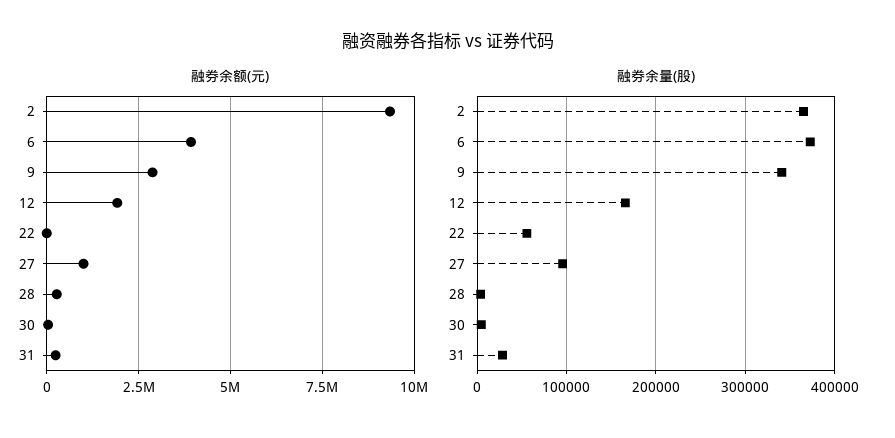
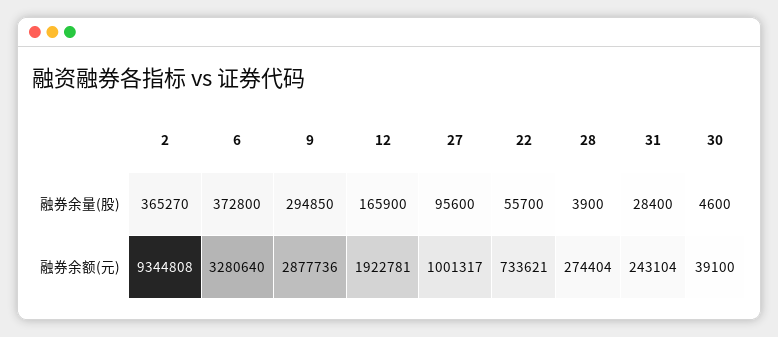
  {
    "融券余额(元)": {
      "2": 9344808,
-     "6": 4000000,
+     "6": 3280640,
      "9": 2877736,
      "12": 1922781,
-     "22": 0,
+     "22": 733621,
      "27": 1001317,
      "28": 274404,
      "30": 39100,
      "31": 243104
    },
    "融券余量(股)": {
      "2": 365270,
      "6": 372800,
-     "9": 340000,
+     "9": 294850,
      "12": 165900,
      "22": 55700,
      "27": 95600,
      "28": 3900,
      "30": 4600,
      "31": 28400
    }
  }

